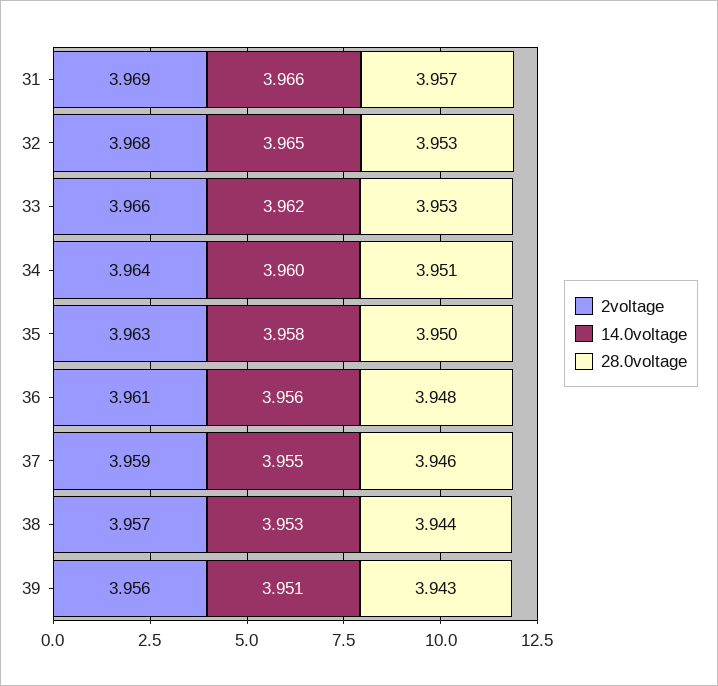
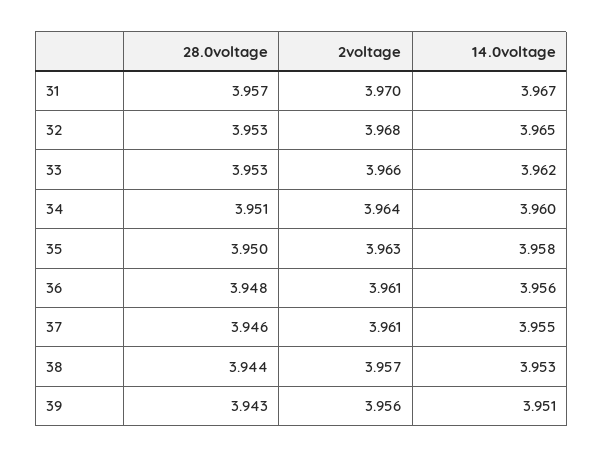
  {
    "2voltage": {
-     "31": 3.969,
+     "31": 3.97,
      "32": 3.968,
      "33": 3.966,
      "34": 3.964,
      "35": 3.963,
      "36": 3.961,
-     "37": 3.959,
+     "37": 3.961,
      "38": 3.957,
      "39": 3.956
    },
    "14.0voltage": {
-     "31": 3.966,
+     "31": 3.967,
      "32": 3.965,
      "33": 3.962,
      "34": 3.96,
      "35": 3.958,
      "36": 3.956,
      "37": 3.955,
      "38": 3.953,
      "39": 3.951
    },
    "28.0voltage": {
      "31": 3.957,
      "32": 3.953,
      "33": 3.953,
      "34": 3.951,
      "35": 3.95,
      "36": 3.948,
      "37": 3.946,
      "38": 3.944,
      "39": 3.943
    }
  }

